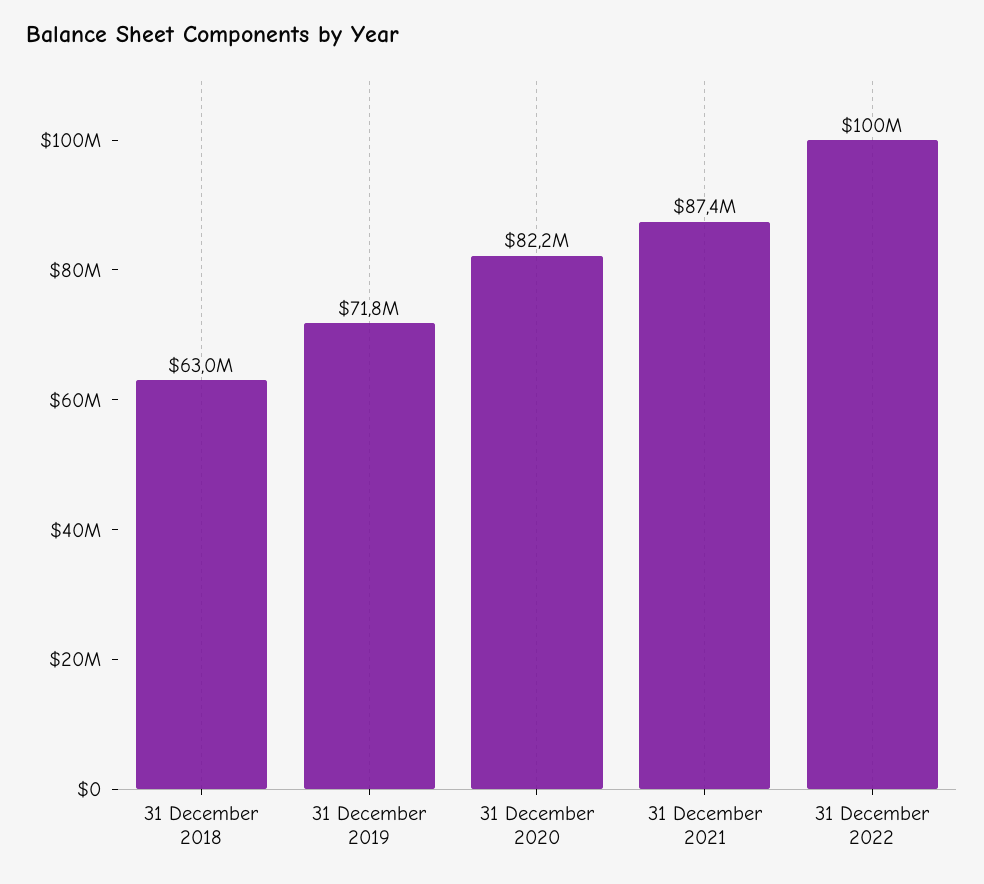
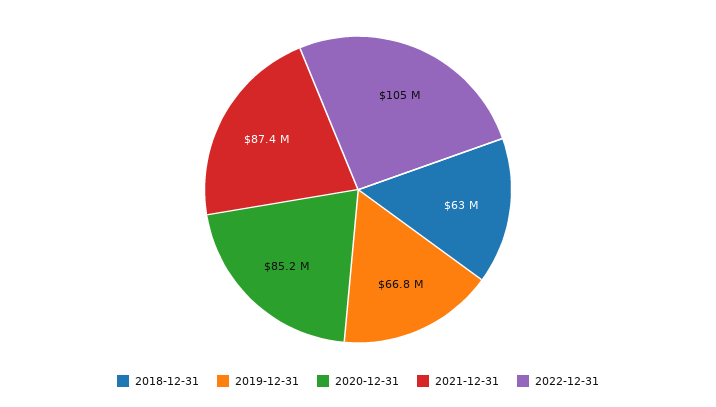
  {
    "31 December 2018": 63000000,
-   "31 December 2019": 71800000,
+   "31 December 2019": 66800000,
-   "31 December 2020": 82200000,
+   "31 December 2020": 85200000,
    "31 December 2021": 87400000,
-   "31 December 2022": 100000000
+   "31 December 2022": 105000000
  }

